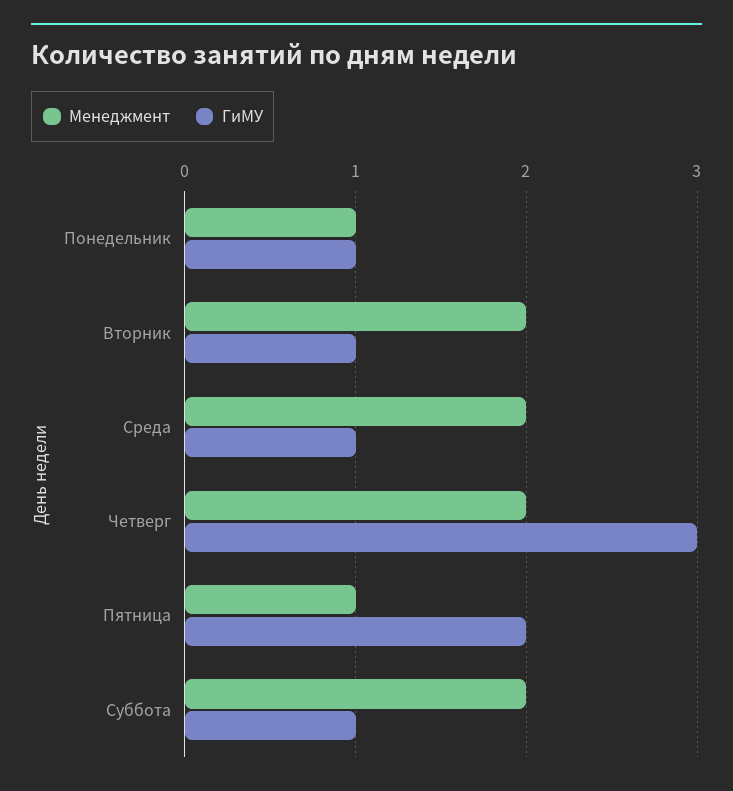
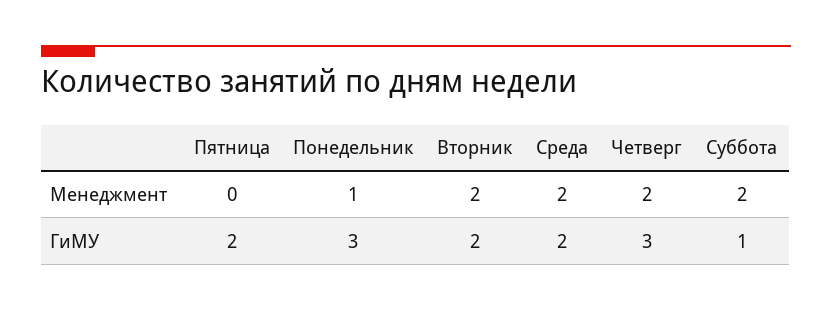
  {
    "Менеджмент": {
      "Понедельник": 1,
      "Вторник": 2,
      "Среда": 2,
      "Четверг": 2,
-     "Пятница": 1,
+     "Пятница": 0,
      "Суббота": 2
    },
    "ГиМУ": {
-     "Понедельник": 1,
+     "Понедельник": 3,
-     "Вторник": 1,
+     "Вторник": 2,
-     "Среда": 1,
+     "Среда": 2,
      "Четверг": 3,
      "Пятница": 2,
      "Суббота": 1
    }
  }

